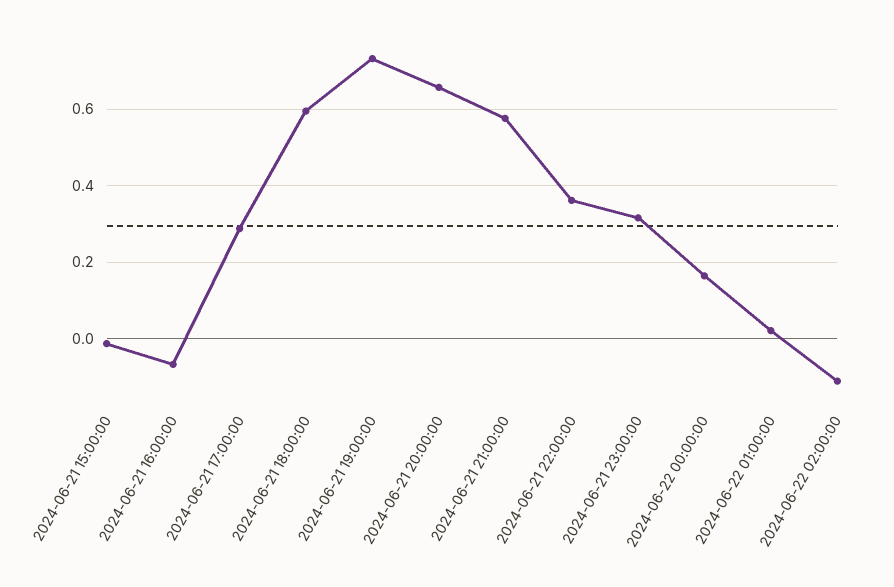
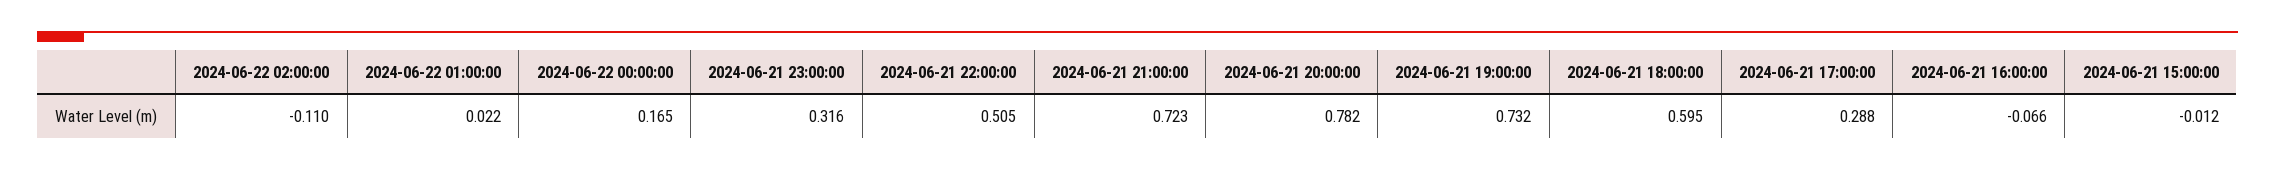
  {
    "2024-06-21 15:00:00": -0.012,
    "2024-06-21 16:00:00": -0.066,
    "2024-06-21 17:00:00": 0.288,
    "2024-06-21 18:00:00": 0.595,
    "2024-06-21 19:00:00": 0.732,
-   "2024-06-21 20:00:00": 0.66,
+   "2024-06-21 20:00:00": 0.782,
-   "2024-06-21 21:00:00": 0.58,
+   "2024-06-21 21:00:00": 0.723,
-   "2024-06-21 22:00:00": 0.36,
+   "2024-06-21 22:00:00": 0.505,
    "2024-06-21 23:00:00": 0.316,
    "2024-06-22 00:00:00": 0.165,
    "2024-06-22 01:00:00": 0.022,
    "2024-06-22 02:00:00": -0.11
  }

